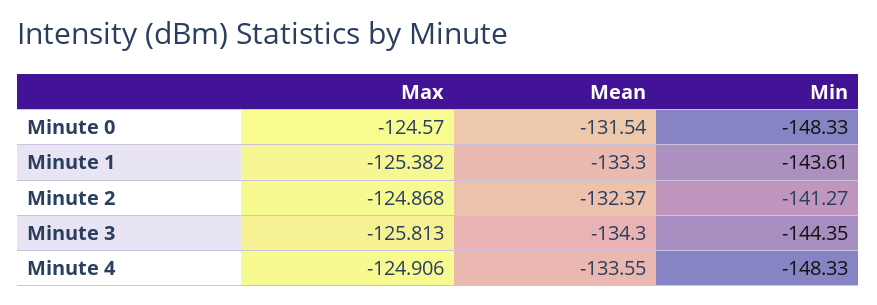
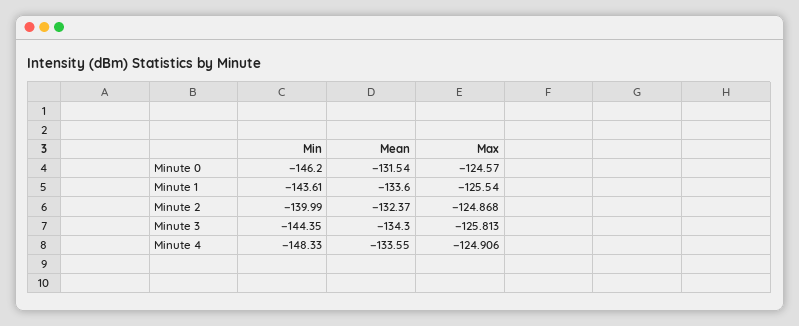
  {
    "Max": {
      "Minute 0": -124.57,
-     "Minute 1": -125.382,
+     "Minute 1": -125.54,
      "Minute 2": -124.868,
      "Minute 3": -125.813,
      "Minute 4": -124.906
    },
    "Mean": {
      "Minute 0": -131.54,
-     "Minute 1": -133.3,
+     "Minute 1": -133.6,
      "Minute 2": -132.37,
      "Minute 3": -134.3,
      "Minute 4": -133.55
    },
    "Min": {
-     "Minute 0": -148.33,
+     "Minute 0": -146.2,
      "Minute 1": -143.61,
-     "Minute 2": -141.27,
+     "Minute 2": -139.99,
      "Minute 3": -144.35,
      "Minute 4": -148.33
    }
  }

